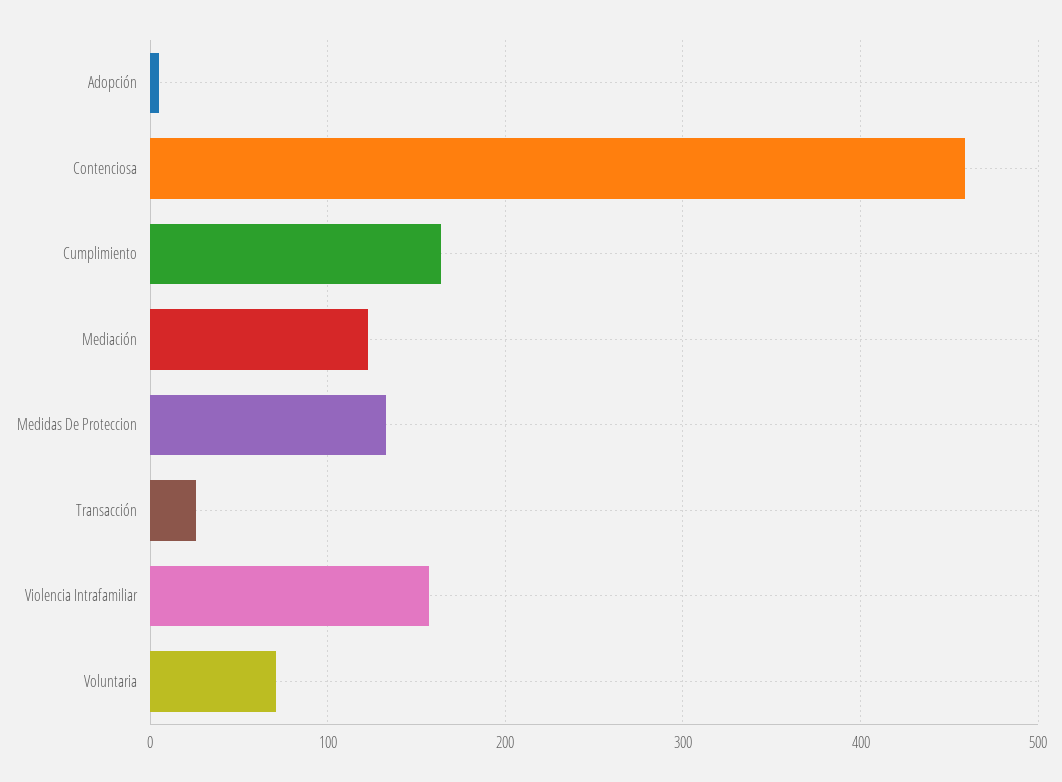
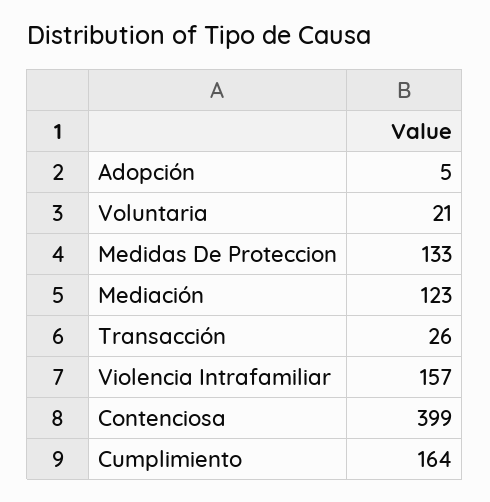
  {
    "Adopción": 5,
-   "Contenciosa": 460,
+   "Contenciosa": 399,
    "Cumplimiento": 164,
    "Mediación": 123,
    "Medidas De Proteccion": 133,
    "Transacción": 26,
    "Violencia Intrafamiliar": 157,
-   "Voluntaria": 70
+   "Voluntaria": 21
  }

